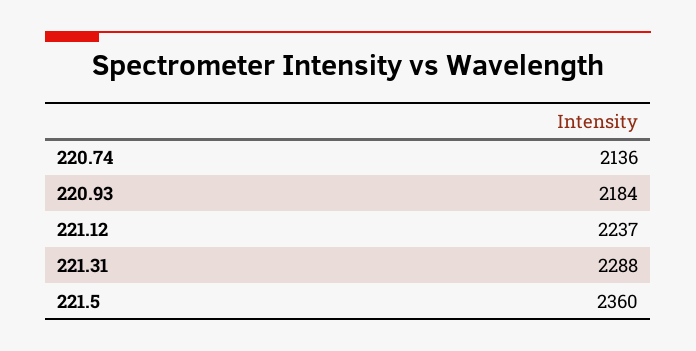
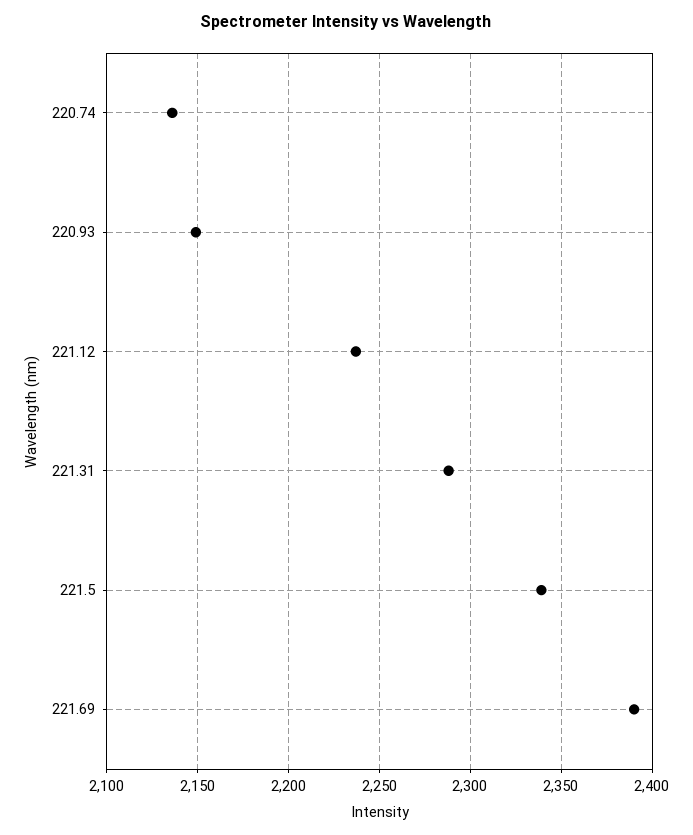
  {
    "220.74": 2136,
-   "220.93": 2184,
+   "220.93": 2150,
    "221.12": 2237,
    "221.31": 2288,
-   "221.5": 2360
+   "221.5": 2340,
+   "221.69": 2390
  }

